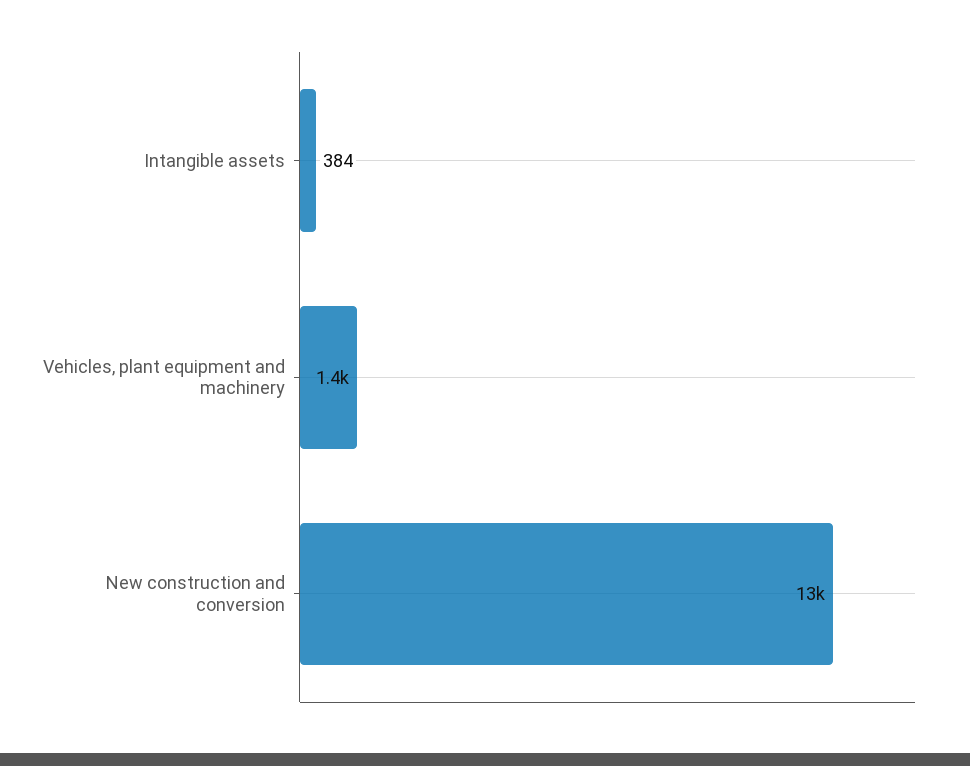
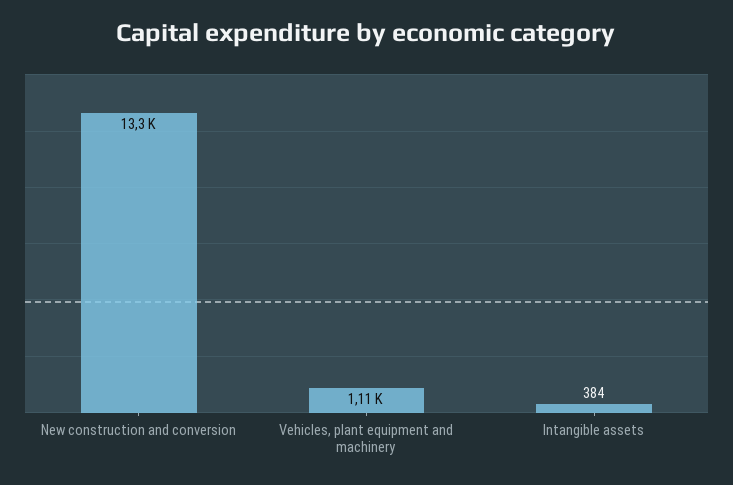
  {
    "Intangible assets": 384,
-   "Vehicles, plant equipment and machinery": 1400,
+   "Vehicles, plant equipment and machinery": 1110,
    "New construction and conversion": 13300
  }

